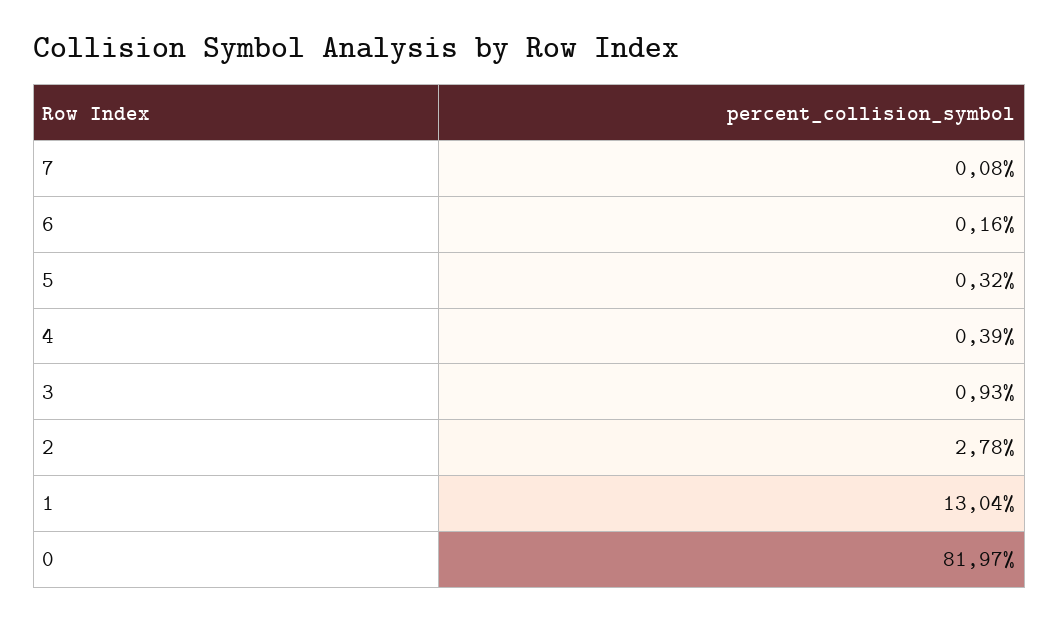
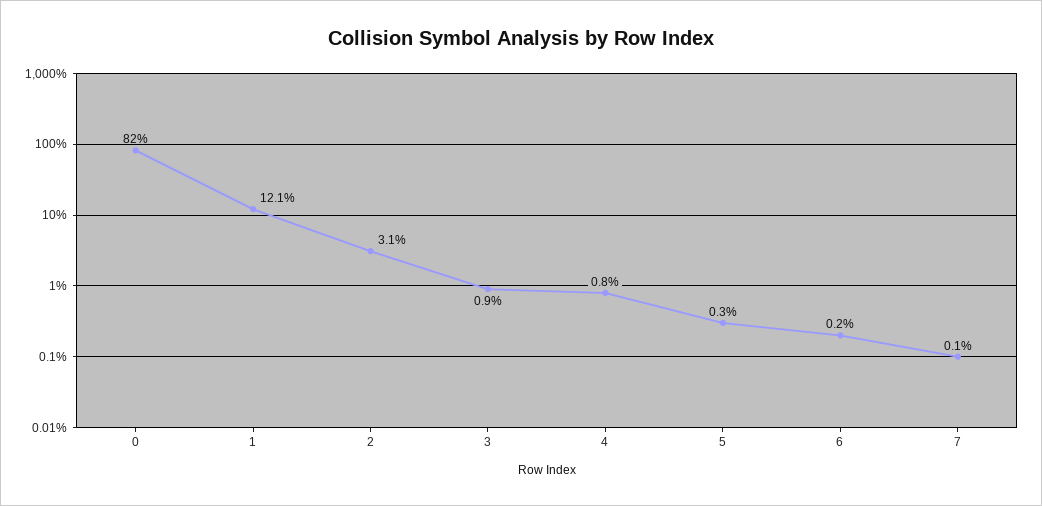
  {
    "7": 0.08,
    "6": 0.16,
    "5": 0.32,
-   "4": 0.39,
+   "4": 0.8,
    "3": 0.93,
-   "2": 2.78,
+   "2": 3.1,
-   "1": 13.04,
+   "1": 12.1,
    "0": 81.97
  }

